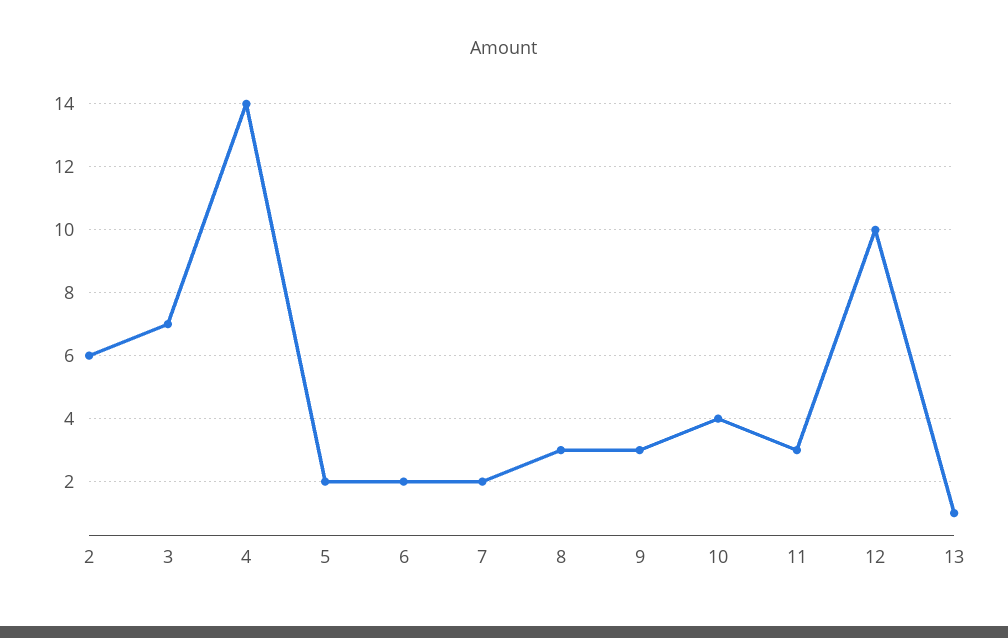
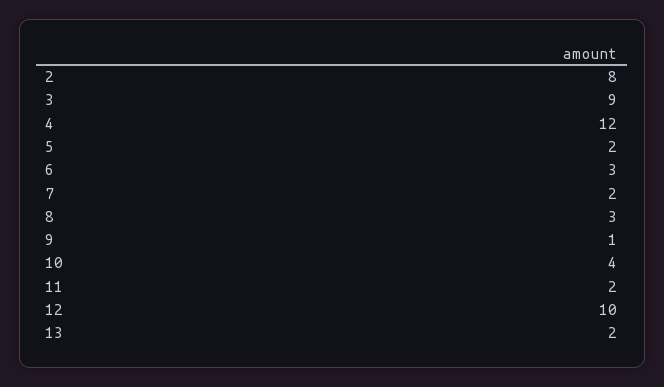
  {
-   "2": 6,
+   "2": 8,
-   "3": 7,
+   "3": 9,
-   "4": 14,
+   "4": 12,
    "5": 2,
-   "6": 2,
+   "6": 3,
    "7": 2,
    "8": 3,
-   "9": 3,
+   "9": 1,
    "10": 4,
-   "11": 3,
+   "11": 2,
    "12": 10,
-   "13": 1
+   "13": 2
  }

